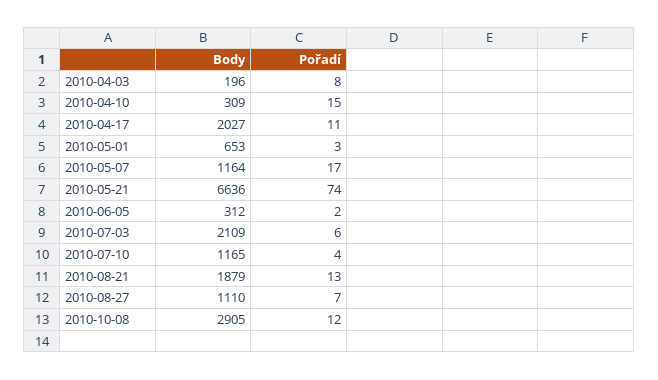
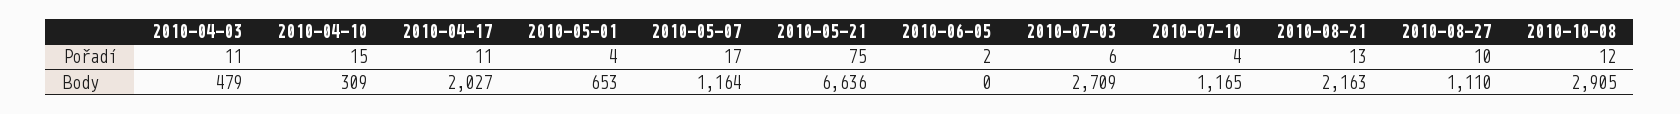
  {
    "Body": {
-     "2010-04-03": 196,
+     "2010-04-03": 479,
      "2010-04-10": 309,
      "2010-04-17": 2027,
      "2010-05-01": 653,
      "2010-05-07": 1164,
      "2010-05-21": 6636,
-     "2010-06-05": 312,
+     "2010-06-05": 0,
-     "2010-07-03": 2109,
+     "2010-07-03": 2709,
      "2010-07-10": 1165,
-     "2010-08-21": 1879,
+     "2010-08-21": 2163,
      "2010-08-27": 1110,
      "2010-10-08": 2905
    },
    "Pořadí": {
-     "2010-04-03": 8,
+     "2010-04-03": 11,
      "2010-04-10": 15,
      "2010-04-17": 11,
-     "2010-05-01": 3,
+     "2010-05-01": 4,
      "2010-05-07": 17,
-     "2010-05-21": 74,
+     "2010-05-21": 75,
      "2010-06-05": 2,
      "2010-07-03": 6,
      "2010-07-10": 4,
      "2010-08-21": 13,
-     "2010-08-27": 7,
+     "2010-08-27": 10,
      "2010-10-08": 12
    }
  }

